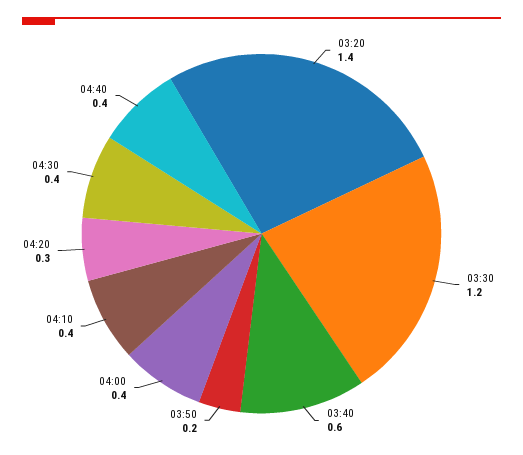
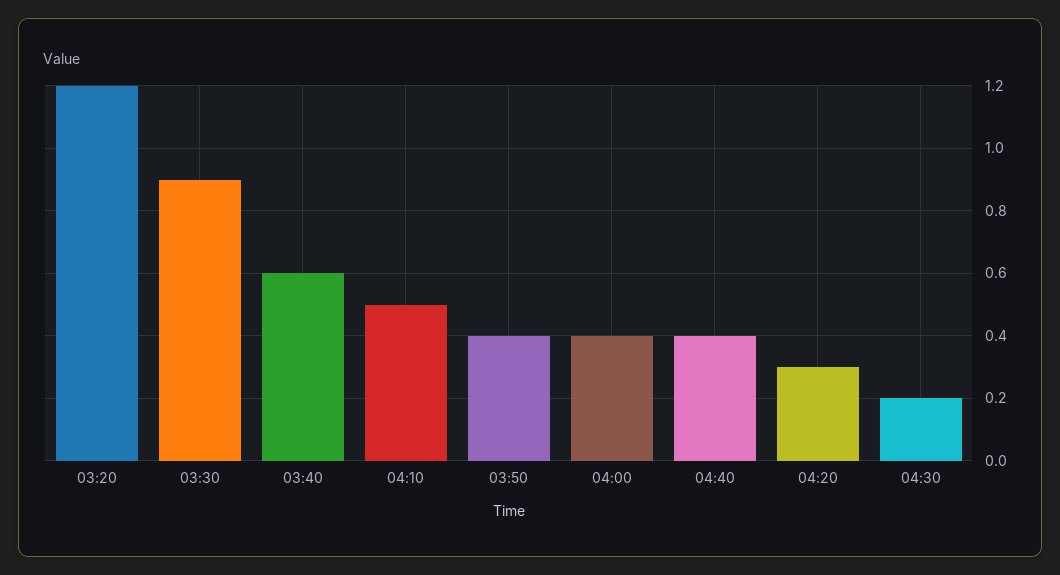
  {
-   "03:20": 1.4,
+   "03:20": 1.2,
-   "03:30": 1.2,
+   "03:30": 0.9,
    "03:40": 0.6,
-   "03:50": 0.2,
+   "03:50": 0.4,
    "04:00": 0.4,
-   "04:10": 0.4,
+   "04:10": 0.5,
    "04:20": 0.3,
-   "04:30": 0.4,
+   "04:30": 0.2,
    "04:40": 0.4
  }

